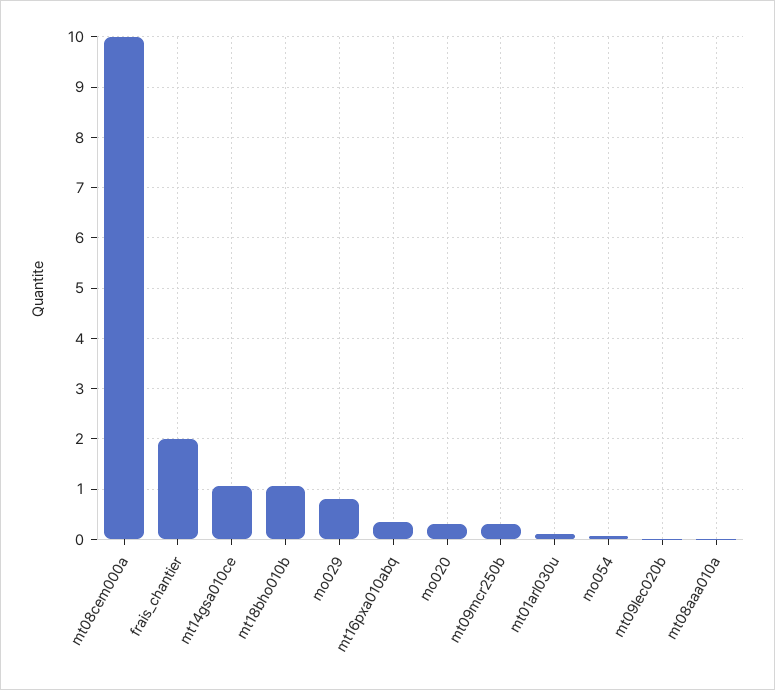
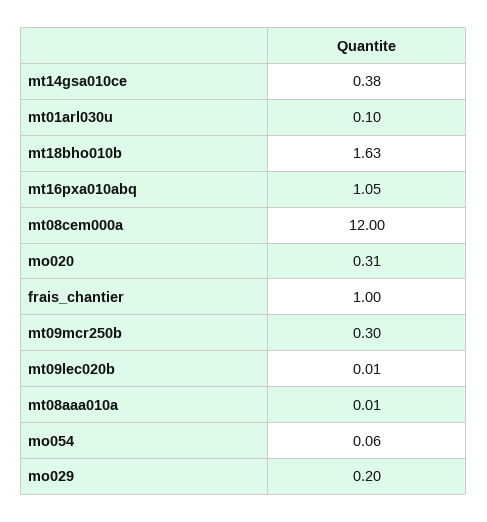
  {
-   "mt08cem000a": 10,
+   "mt08cem000a": 12,
-   "frais_chantier": 2,
+   "frais_chantier": 1,
-   "mt14gsa010ce": 1,
+   "mt14gsa010ce": 0.38,
-   "mt18bho010b": 1,
+   "mt18bho010b": 1.63,
-   "mo029": 0.8,
+   "mo029": 0.2,
-   "mt16pxa010abq": 0.4,
+   "mt16pxa010abq": 1.05,
    "mo020": 0.31,
    "mt09mcr250b": 0.3,
    "mt01arl030u": 0.1,
    "mo054": 0.06,
    "mt09lec020b": 0.01,
    "mt08aaa010a": 0.01
  }

